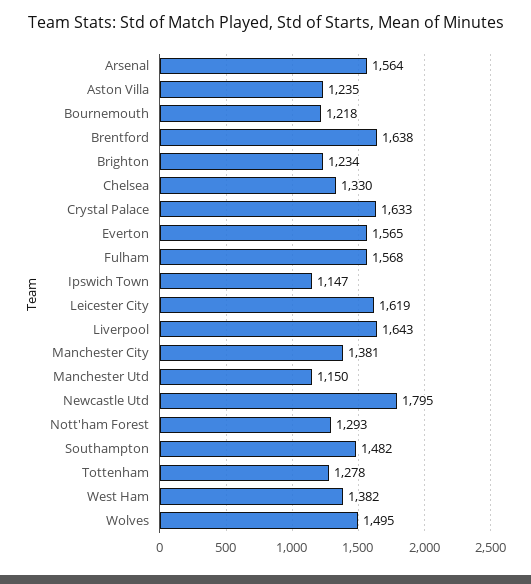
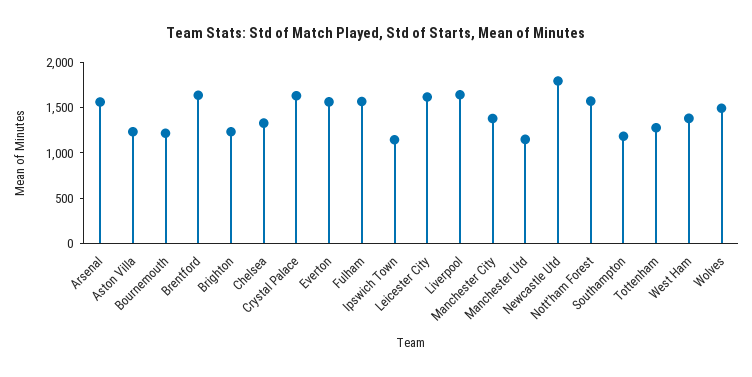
  {
    "Arsenal": 1564,
    "Aston Villa": 1235,
    "Bournemouth": 1218,
    "Brentford": 1638,
    "Brighton": 1234,
    "Chelsea": 1330,
    "Crystal Palace": 1633,
    "Everton": 1565,
    "Fulham": 1568,
    "Ipswich Town": 1147,
    "Leicester City": 1619,
    "Liverpool": 1643,
    "Manchester City": 1381,
    "Manchester Utd": 1150,
    "Newcastle Utd": 1795,
-   "Nott'ham Forest": 1293,
+   "Nott'ham Forest": 1600,
-   "Southampton": 1482,
+   "Southampton": 1200,
    "Tottenham": 1278,
    "West Ham": 1382,
    "Wolves": 1495
  }

